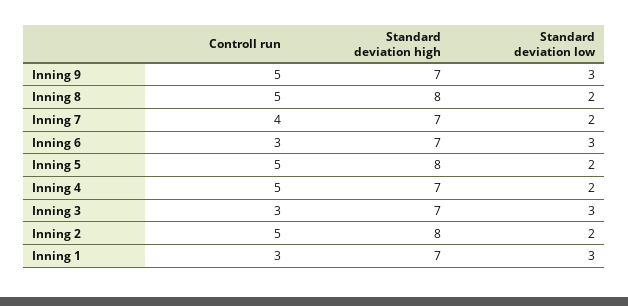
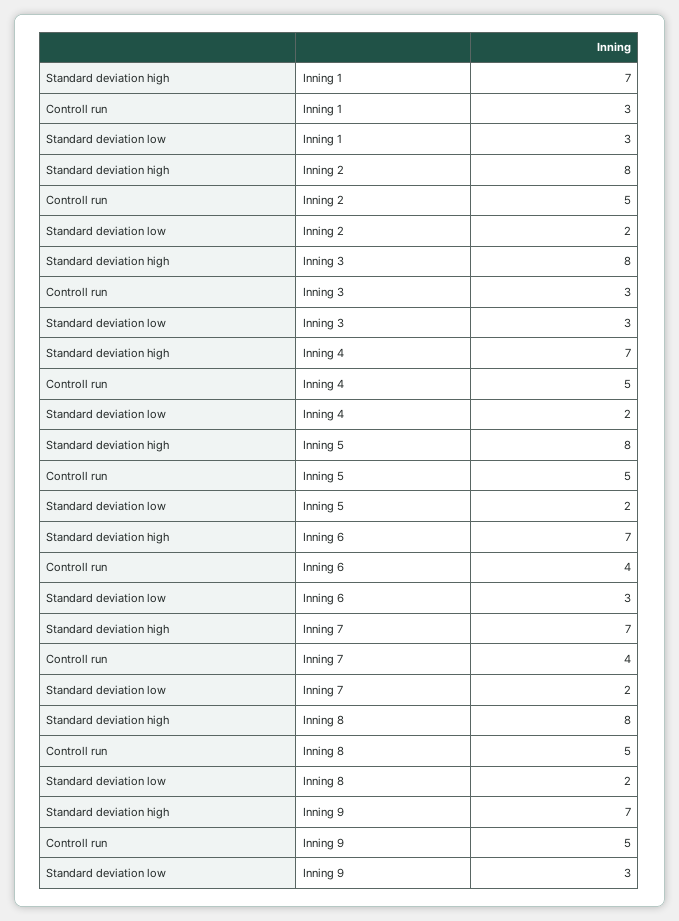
  {
    "Controll run": {
      "Inning 9": 5,
      "Inning 8": 5,
      "Inning 7": 4,
-     "Inning 6": 3,
+     "Inning 6": 4,
      "Inning 5": 5,
      "Inning 4": 5,
      "Inning 3": 3,
      "Inning 2": 5,
      "Inning 1": 3
    },
    "Standard deviation high": {
      "Inning 9": 7,
      "Inning 8": 8,
      "Inning 7": 7,
      "Inning 6": 7,
      "Inning 5": 8,
      "Inning 4": 7,
-     "Inning 3": 7,
+     "Inning 3": 8,
      "Inning 2": 8,
      "Inning 1": 7
    },
    "Standard deviation low": {
      "Inning 9": 3,
      "Inning 8": 2,
      "Inning 7": 2,
      "Inning 6": 3,
      "Inning 5": 2,
      "Inning 4": 2,
      "Inning 3": 3,
      "Inning 2": 2,
      "Inning 1": 3
    }
  }

